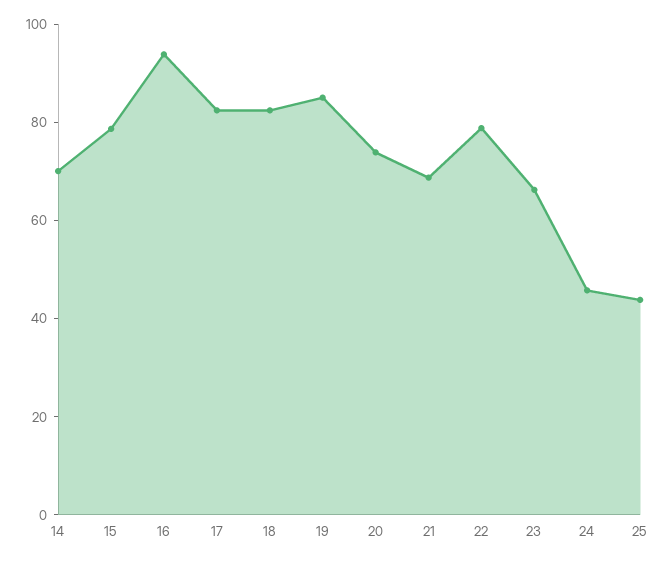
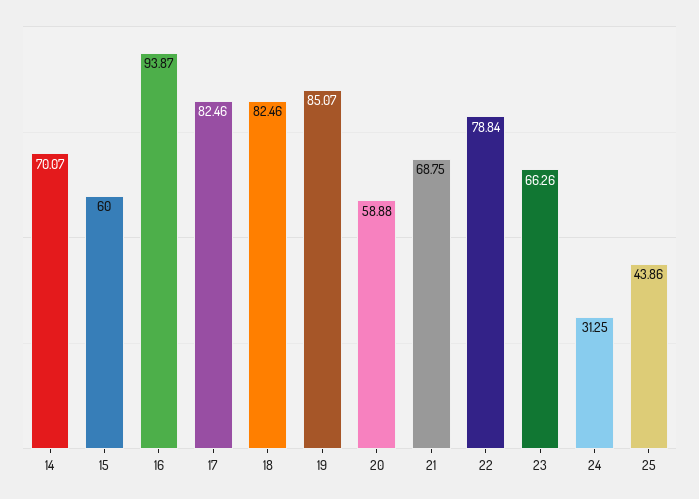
  {
    "14": 70.07,
-   "15": 80,
+   "15": 60,
    "16": 93.87,
    "17": 82.46,
    "18": 82.46,
    "19": 85.07,
-   "20": 75,
+   "20": 58.88,
    "21": 68.75,
    "22": 78.84,
    "23": 66.26,
-   "24": 45,
+   "24": 31.25,
    "25": 43.86
  }

